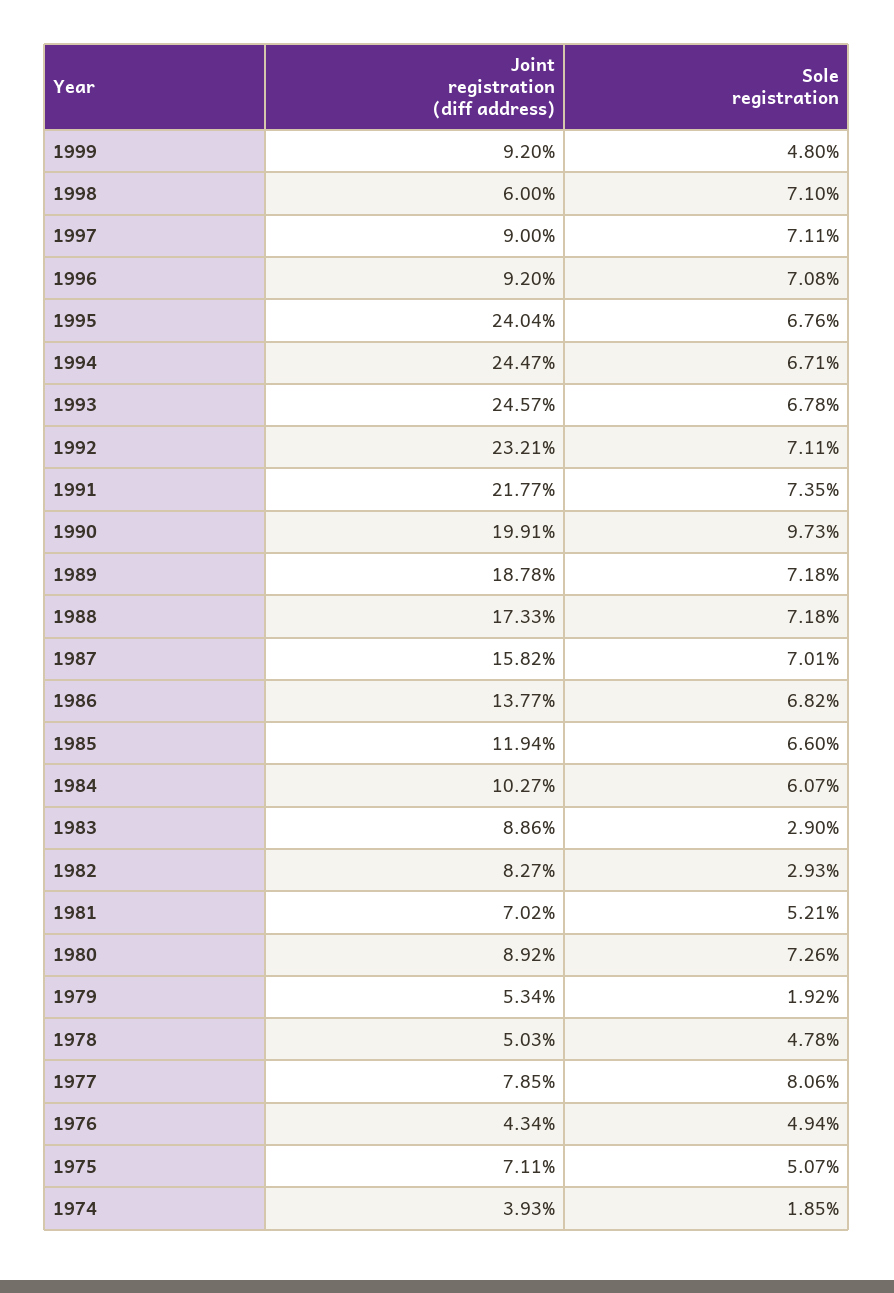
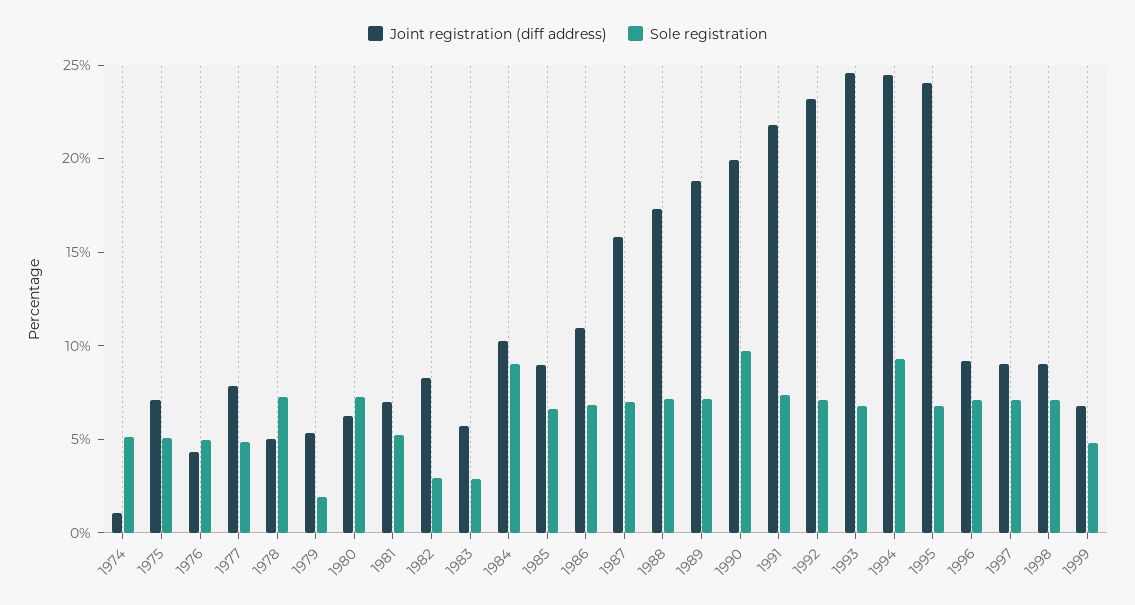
  {
    "Joint registration (diff address)": {
-     "1999": 9.2,
+     "1999": 7,
-     "1998": 6,
+     "1998": 9,
      "1997": 9,
      "1996": 9.2,
      "1995": 24.04,
      "1994": 24.47,
      "1993": 24.57,
      "1992": 23.21,
      "1991": 21.77,
      "1990": 19.91,
      "1989": 18.78,
      "1988": 17.33,
      "1987": 15.82,
-     "1986": 13.77,
+     "1986": 11,
-     "1985": 11.94,
+     "1985": 9,
      "1984": 10.27,
-     "1983": 8.86,
+     "1983": 6,
      "1982": 8.27,
      "1981": 7.02,
-     "1980": 8.92,
+     "1980": 6,
      "1979": 5.34,
      "1978": 5.03,
      "1977": 7.85,
      "1976": 4.34,
      "1975": 7.11,
-     "1974": 3.93
+     "1974": 1
    },
    "Sole registration": {
      "1999": 4.8,
      "1998": 7.1,
      "1997": 7.11,
      "1996": 7.08,
      "1995": 6.76,
-     "1994": 6.71,
+     "1994": 9,
      "1993": 6.78,
      "1992": 7.11,
      "1991": 7.35,
      "1990": 9.73,
      "1989": 7.18,
      "1988": 7.18,
      "1987": 7.01,
      "1986": 6.82,
      "1985": 6.6,
-     "1984": 6.07,
+     "1984": 9,
      "1983": 2.9,
      "1982": 2.93,
      "1981": 5.21,
      "1980": 7.26,
      "1979": 1.92,
-     "1978": 4.78,
+     "1978": 7,
-     "1977": 8.06,
+     "1977": 5,
      "1976": 4.94,
      "1975": 5.07,
-     "1974": 1.85
+     "1974": 5
    }
  }

